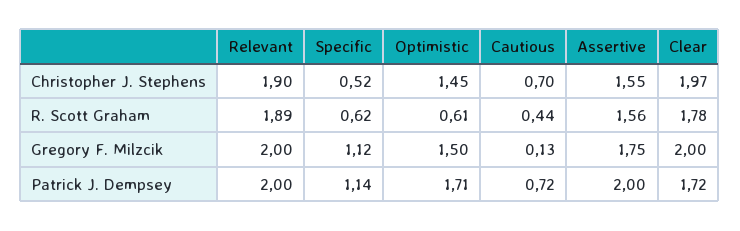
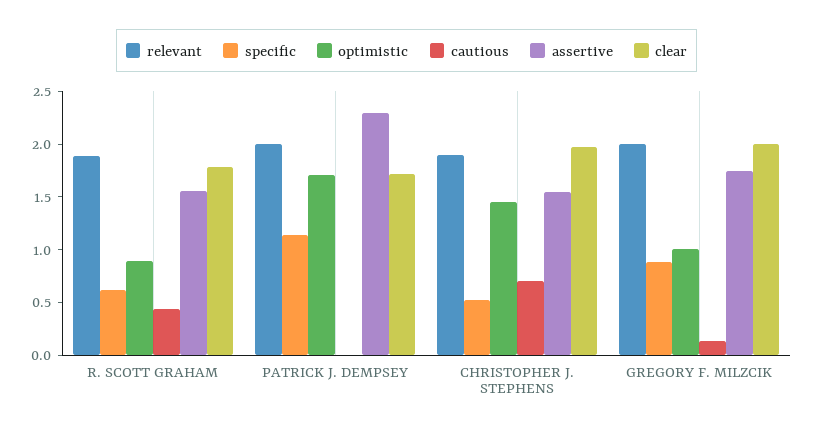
  {
    "Relevant": {
      "Christopher J. Stephens": 1.9,
      "R. Scott Graham": 1.89,
      "Gregory F. Milzcik": 2,
      "Patrick J. Dempsey": 2
    },
    "Specific": {
      "Christopher J. Stephens": 0.52,
      "R. Scott Graham": 0.62,
-     "Gregory F. Milzcik": 1.12,
+     "Gregory F. Milzcik": 0.9,
      "Patrick J. Dempsey": 1.14
    },
    "Optimistic": {
      "Christopher J. Stephens": 1.45,
-     "R. Scott Graham": 0.61,
+     "R. Scott Graham": 0.9,
-     "Gregory F. Milzcik": 1.5,
+     "Gregory F. Milzcik": 1,
      "Patrick J. Dempsey": 1.71
    },
    "Cautious": {
      "Christopher J. Stephens": 0.7,
      "R. Scott Graham": 0.44,
      "Gregory F. Milzcik": 0.13,
-     "Patrick J. Dempsey": 0.72
+     "Patrick J. Dempsey": 0
    },
    "Assertive": {
      "Christopher J. Stephens": 1.55,
      "R. Scott Graham": 1.56,
      "Gregory F. Milzcik": 1.75,
-     "Patrick J. Dempsey": 2
+     "Patrick J. Dempsey": 2.3
    },
    "Clear": {
      "Christopher J. Stephens": 1.97,
      "R. Scott Graham": 1.78,
      "Gregory F. Milzcik": 2,
      "Patrick J. Dempsey": 1.72
    }
  }

